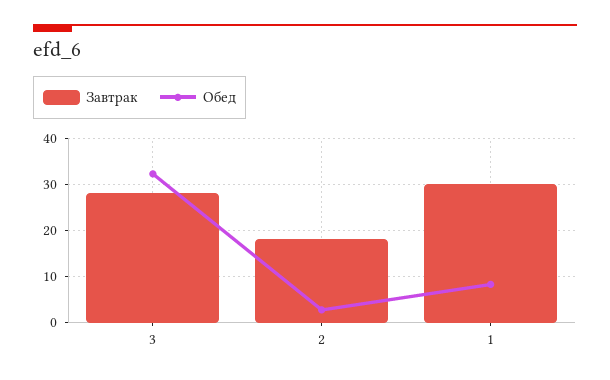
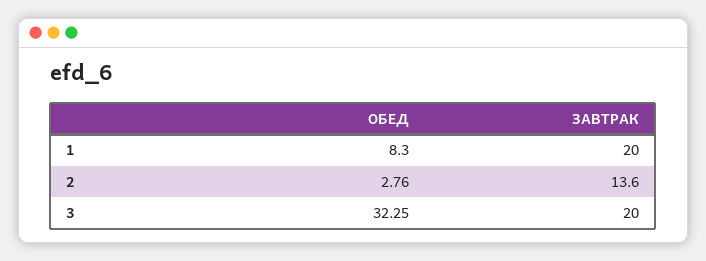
  {
    "Завтрак": {
-     "3": 28,
+     "3": 20,
-     "2": 18,
+     "2": 13.6,
-     "1": 30
+     "1": 20
    },
    "Обед": {
      "3": 32.25,
      "2": 2.76,
      "1": 8.3
    }
  }

